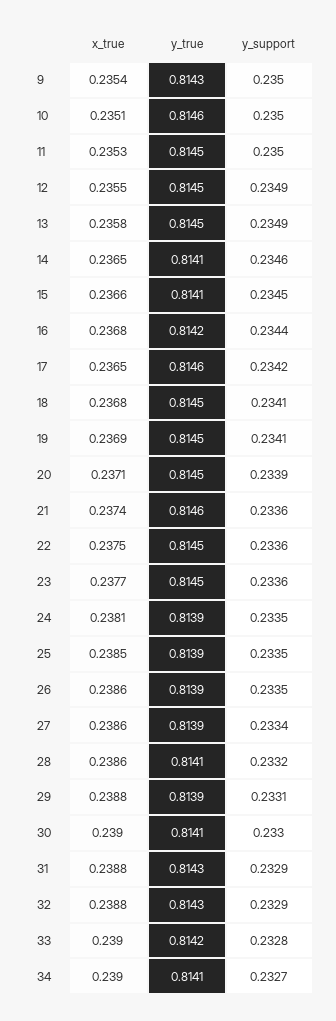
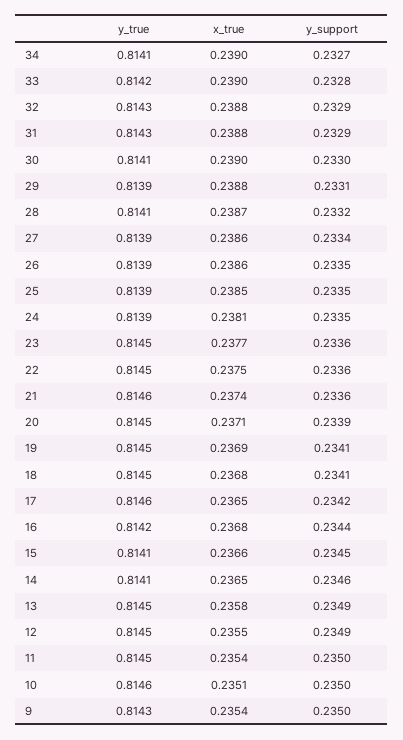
  {
    "x_true": {
      "9": 0.2354,
      "10": 0.2351,
-     "11": 0.2353,
+     "11": 0.2354,
      "12": 0.2355,
      "13": 0.2358,
      "14": 0.2365,
      "15": 0.2366,
      "16": 0.2368,
      "17": 0.2365,
      "18": 0.2368,
      "19": 0.2369,
      "20": 0.2371,
      "21": 0.2374,
      "22": 0.2375,
      "23": 0.2377,
      "24": 0.2381,
      "25": 0.2385,
      "26": 0.2386,
      "27": 0.2386,
-     "28": 0.2386,
+     "28": 0.2387,
      "29": 0.2388,
      "30": 0.239,
      "31": 0.2388,
      "32": 0.2388,
      "33": 0.239,
      "34": 0.239
    },
    "y_true": {
      "9": 0.8143,
      "10": 0.8146,
      "11": 0.8145,
      "12": 0.8145,
      "13": 0.8145,
      "14": 0.8141,
      "15": 0.8141,
      "16": 0.8142,
      "17": 0.8146,
      "18": 0.8145,
      "19": 0.8145,
      "20": 0.8145,
      "21": 0.8146,
      "22": 0.8145,
      "23": 0.8145,
      "24": 0.8139,
      "25": 0.8139,
      "26": 0.8139,
      "27": 0.8139,
      "28": 0.8141,
      "29": 0.8139,
      "30": 0.8141,
      "31": 0.8143,
      "32": 0.8143,
      "33": 0.8142,
      "34": 0.8141
    },
    "y_support": {
      "9": 0.235,
      "10": 0.235,
      "11": 0.235,
      "12": 0.2349,
      "13": 0.2349,
      "14": 0.2346,
      "15": 0.2345,
      "16": 0.2344,
      "17": 0.2342,
      "18": 0.2341,
      "19": 0.2341,
      "20": 0.2339,
      "21": 0.2336,
      "22": 0.2336,
      "23": 0.2336,
      "24": 0.2335,
      "25": 0.2335,
      "26": 0.2335,
      "27": 0.2334,
      "28": 0.2332,
      "29": 0.2331,
      "30": 0.233,
      "31": 0.2329,
      "32": 0.2329,
      "33": 0.2328,
      "34": 0.2327
    }
  }

